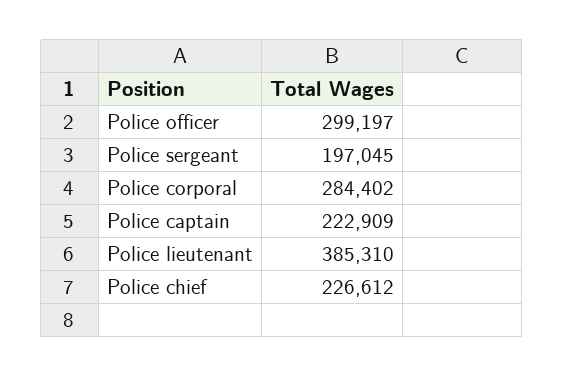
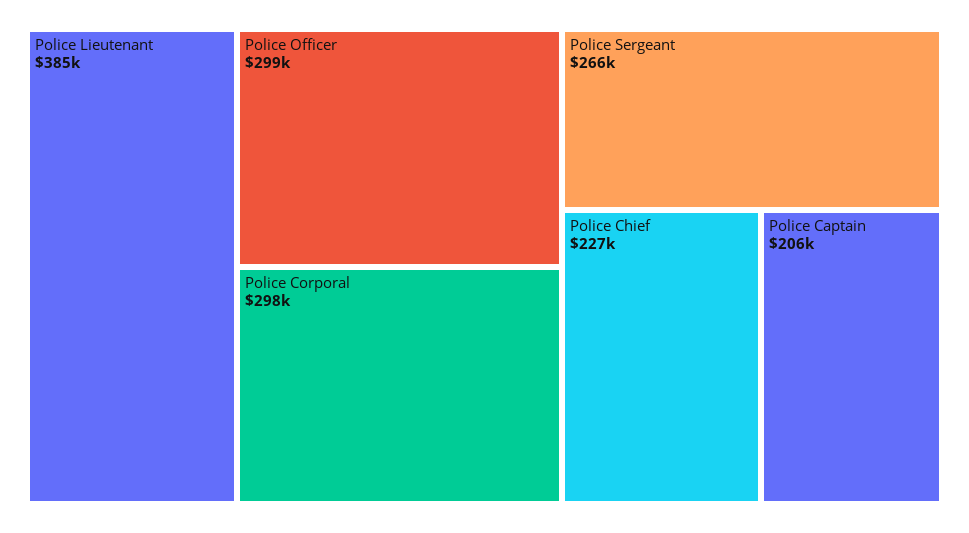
  {
    "Police officer": 299197,
-   "Police sergeant": 197045,
+   "Police sergeant": 266000,
-   "Police corporal": 284402,
+   "Police corporal": 298000,
-   "Police captain": 222909,
+   "Police captain": 206000,
    "Police lieutenant": 385310,
    "Police chief": 226612
  }

